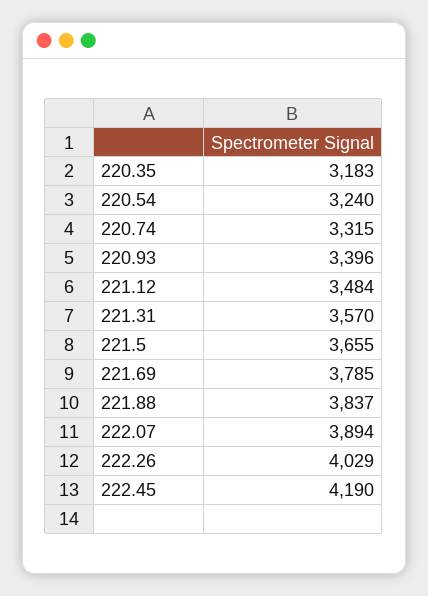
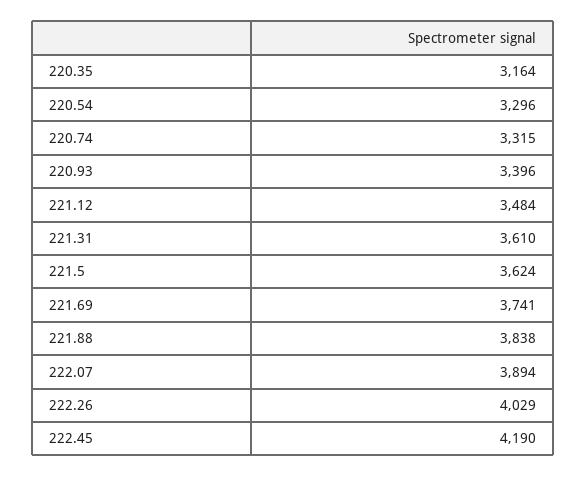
  {
-   "220.35": 3183,
+   "220.35": 3164,
-   "220.54": 3240,
+   "220.54": 3296,
    "220.74": 3315,
    "220.93": 3396,
    "221.12": 3484,
-   "221.31": 3570,
+   "221.31": 3610,
-   "221.5": 3655,
+   "221.5": 3624,
-   "221.69": 3785,
+   "221.69": 3741,
-   "221.88": 3837,
+   "221.88": 3838,
    "222.07": 3894,
    "222.26": 4029,
    "222.45": 4190
  }

